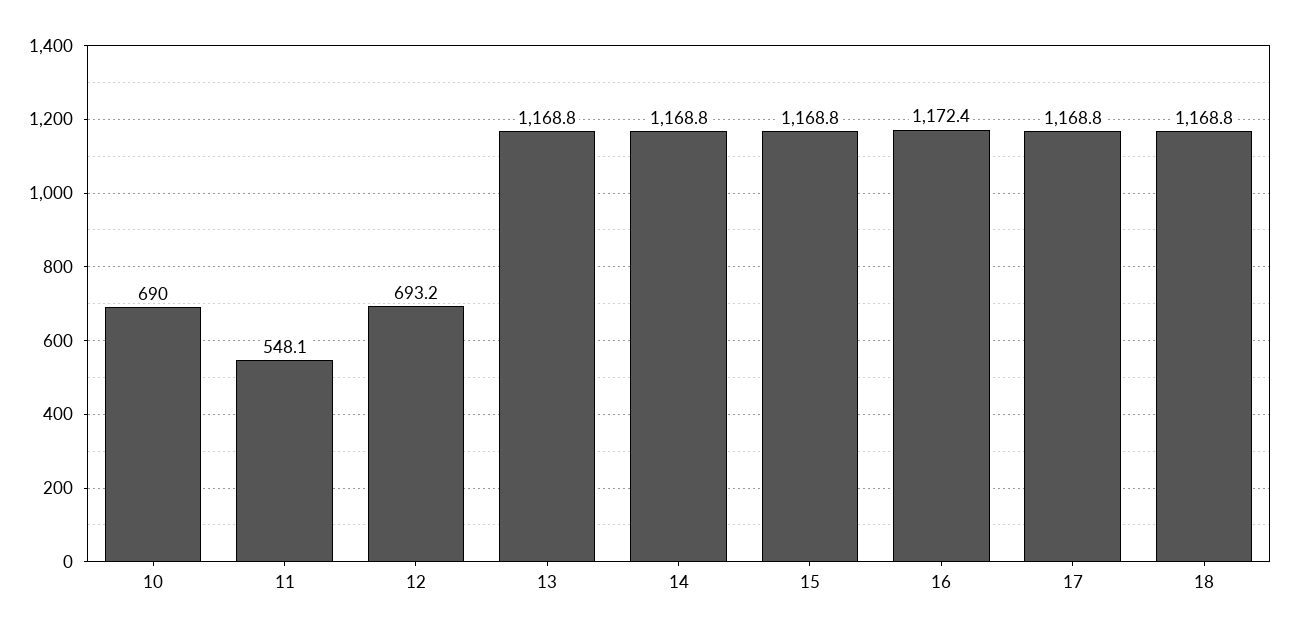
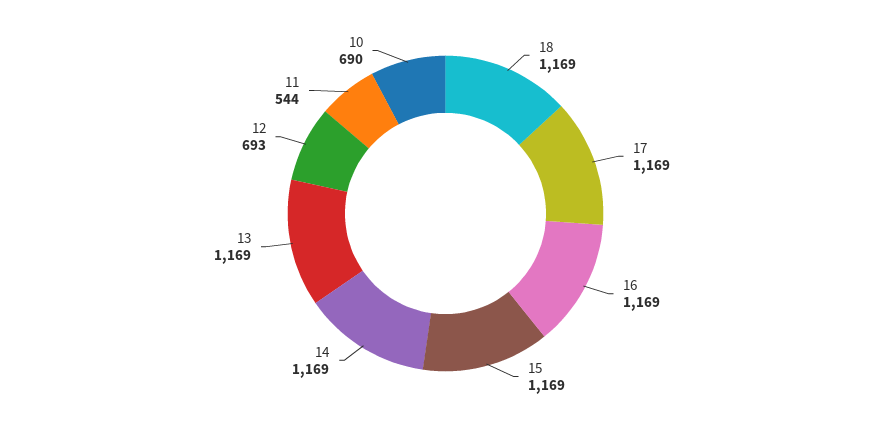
  {
    "10": 690,
-   "11": 548.1,
+   "11": 544,
    "12": 693.2,
    "13": 1168.8,
    "14": 1168.8,
    "15": 1168.8,
-   "16": 1172.4,
+   "16": 1169,
    "17": 1168.8,
    "18": 1168.8
  }

